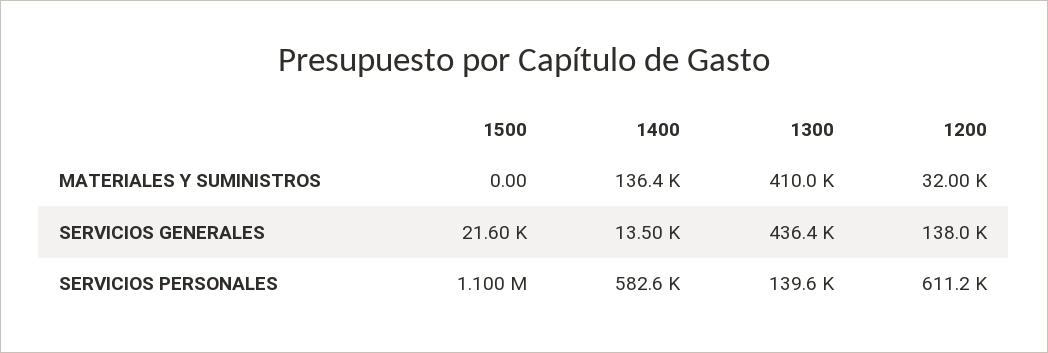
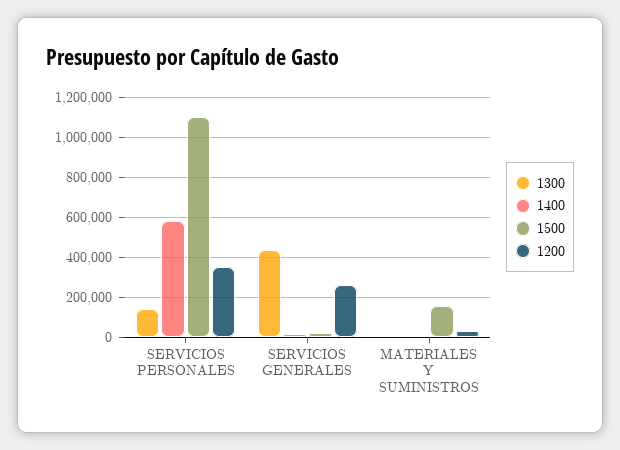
  {
    "1500": {
-     "MATERIALES Y SUMINISTROS": 0,
+     "MATERIALES Y SUMINISTROS": 150000,
      "SERVICIOS GENERALES": 21600,
      "SERVICIOS PERSONALES": 1100000
    },
    "1400": {
-     "MATERIALES Y SUMINISTROS": 136400,
+     "MATERIALES Y SUMINISTROS": 0,
      "SERVICIOS GENERALES": 13500,
      "SERVICIOS PERSONALES": 582600
    },
    "1300": {
-     "MATERIALES Y SUMINISTROS": 410000,
+     "MATERIALES Y SUMINISTROS": 0,
      "SERVICIOS GENERALES": 436400,
      "SERVICIOS PERSONALES": 139600
    },
    "1200": {
      "MATERIALES Y SUMINISTROS": 32000,
-     "SERVICIOS GENERALES": 138000,
+     "SERVICIOS GENERALES": 250000,
-     "SERVICIOS PERSONALES": 611200
+     "SERVICIOS PERSONALES": 350000
    }
  }

